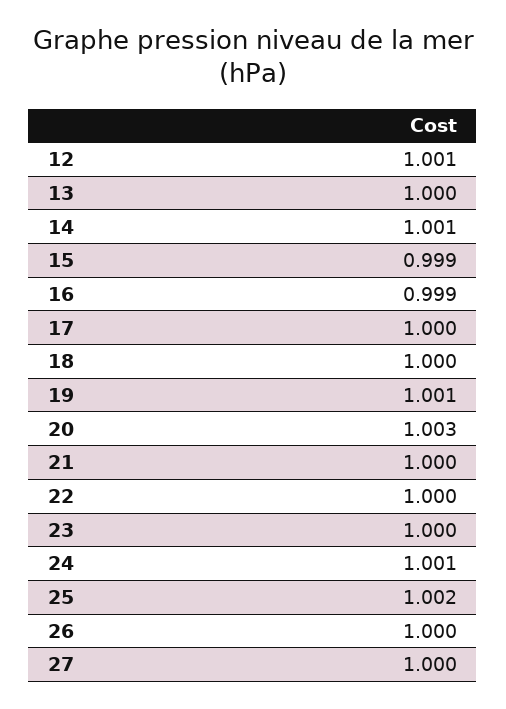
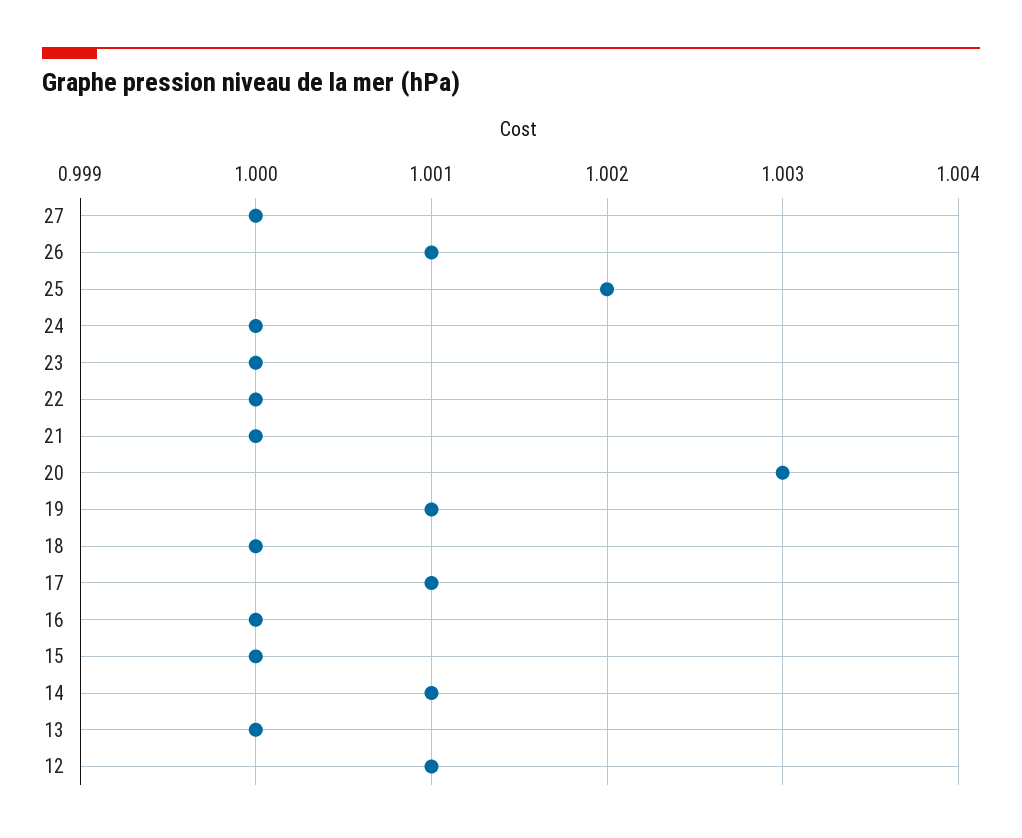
  {
    "12": 1.001,
    "13": 1,
    "14": 1.001,
-   "15": 0.999,
+   "15": 1,
-   "16": 0.999,
+   "16": 1,
-   "17": 1,
+   "17": 1.001,
    "18": 1,
    "19": 1.001,
    "20": 1.003,
    "21": 1,
    "22": 1,
    "23": 1,
-   "24": 1.001,
+   "24": 1,
    "25": 1.002,
-   "26": 1,
+   "26": 1.001,
    "27": 1
  }

